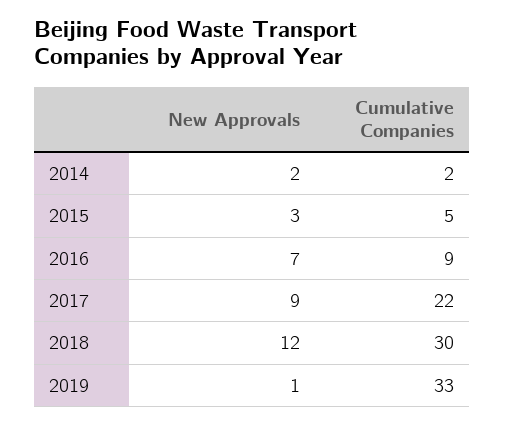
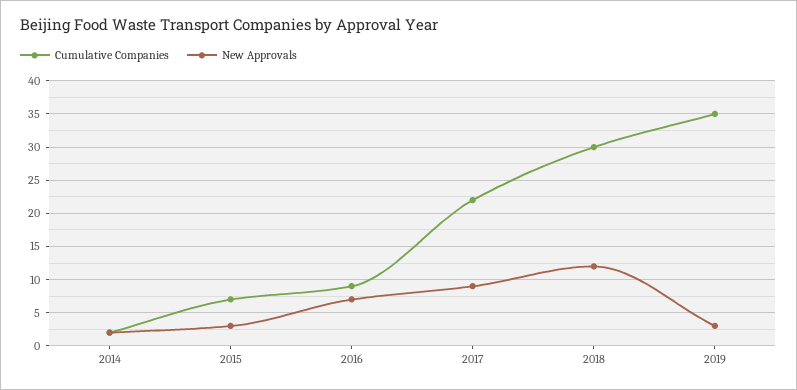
  {
    "New Approvals": {
      "2014": 2,
      "2015": 3,
      "2016": 7,
      "2017": 9,
      "2018": 12,
-     "2019": 1
+     "2019": 3
    },
    "Cumulative Companies": {
      "2014": 2,
-     "2015": 5,
+     "2015": 7,
      "2016": 9,
      "2017": 22,
      "2018": 30,
-     "2019": 33
+     "2019": 35
    }
  }

